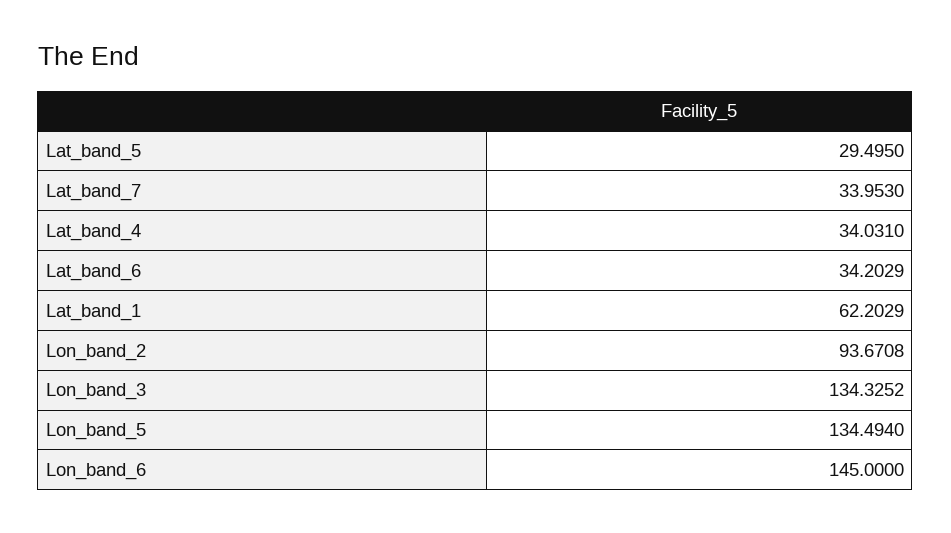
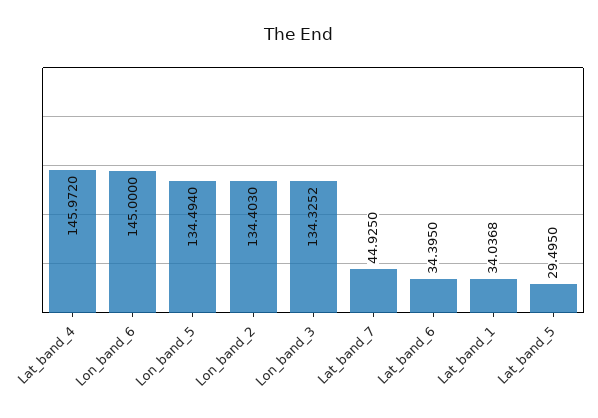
  {
    "Lat_band_5": 29.495,
-   "Lat_band_7": 33.953,
+   "Lat_band_7": 44.925,
-   "Lat_band_4": 34.031,
+   "Lat_band_4": 145.972,
-   "Lat_band_6": 34.2029,
+   "Lat_band_6": 34.395,
-   "Lat_band_1": 62.2029,
+   "Lat_band_1": 34.0368,
-   "Lon_band_2": 93.6708,
+   "Lon_band_2": 134.403,
    "Lon_band_3": 134.3252,
    "Lon_band_5": 134.494,
    "Lon_band_6": 145
  }

